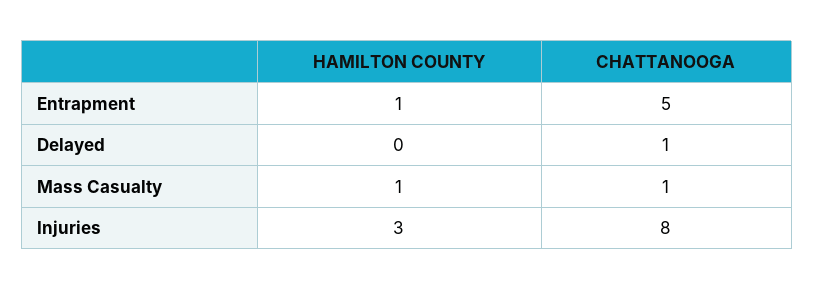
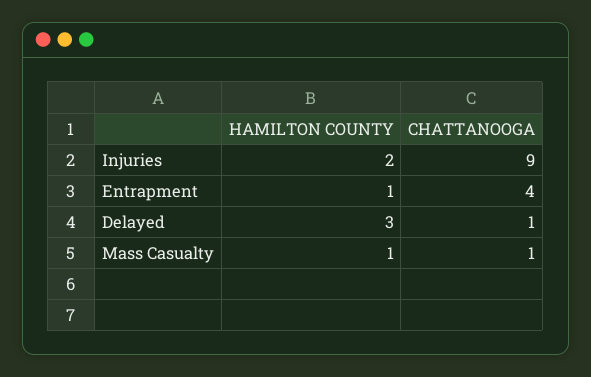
  {
    "HAMILTON COUNTY": {
      "Entrapment": 1,
-     "Delayed": 0,
+     "Delayed": 3,
      "Mass Casualty": 1,
-     "Injuries": 3
+     "Injuries": 2
    },
    "CHATTANOOGA": {
-     "Entrapment": 5,
+     "Entrapment": 4,
      "Delayed": 1,
      "Mass Casualty": 1,
-     "Injuries": 8
+     "Injuries": 9
    }
  }

